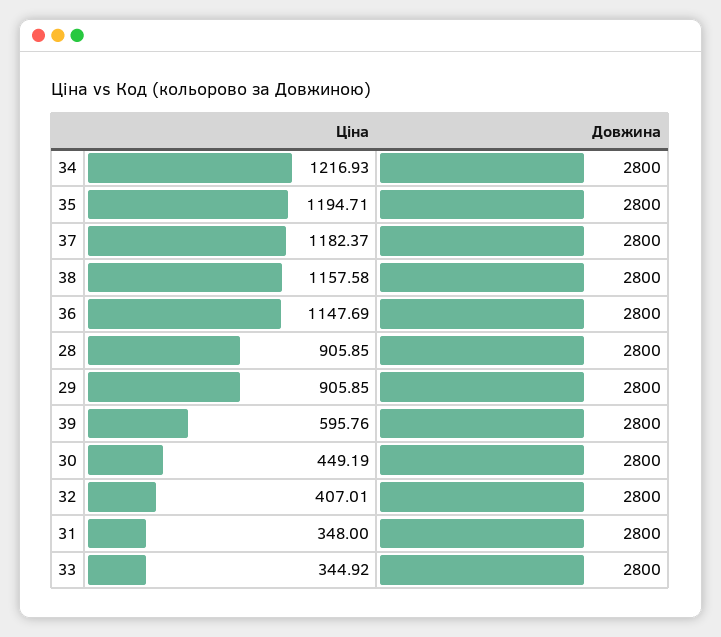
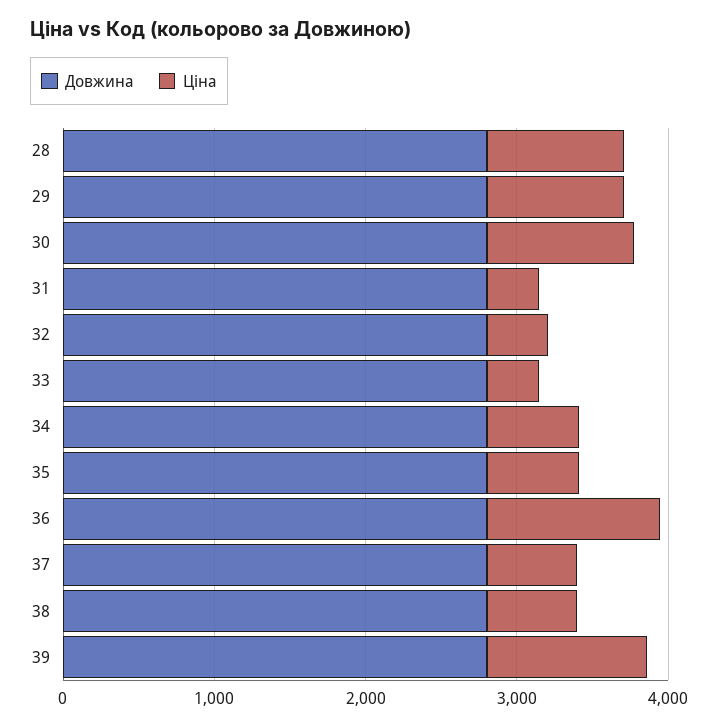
  {
    "Ціна": {
-     "34": 1216.93,
+     "34": 600,
-     "35": 1194.71,
+     "35": 600,
-     "37": 1182.37,
+     "37": 600,
-     "38": 1157.58,
+     "38": 600,
      "36": 1147.69,
      "28": 905.85,
      "29": 905.85,
-     "39": 595.76,
+     "39": 1000,
-     "30": 449.19,
+     "30": 1000,
      "32": 407.01,
      "31": 348,
      "33": 344.92
    },
    "Довжина": {
      "34": 2800,
      "35": 2800,
      "37": 2800,
      "38": 2800,
      "36": 2800,
      "28": 2800,
      "29": 2800,
      "39": 2800,
      "30": 2800,
      "32": 2800,
      "31": 2800,
      "33": 2800
    }
  }

